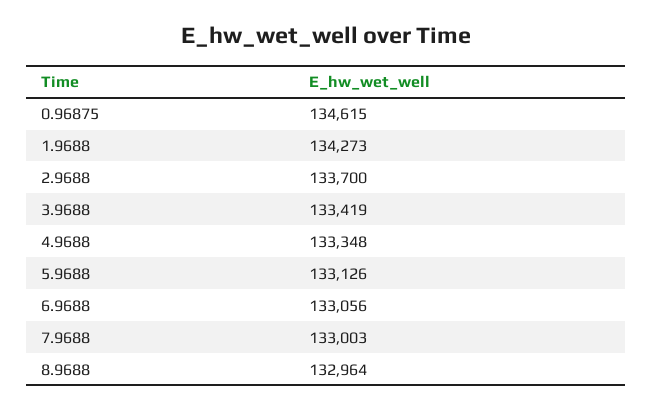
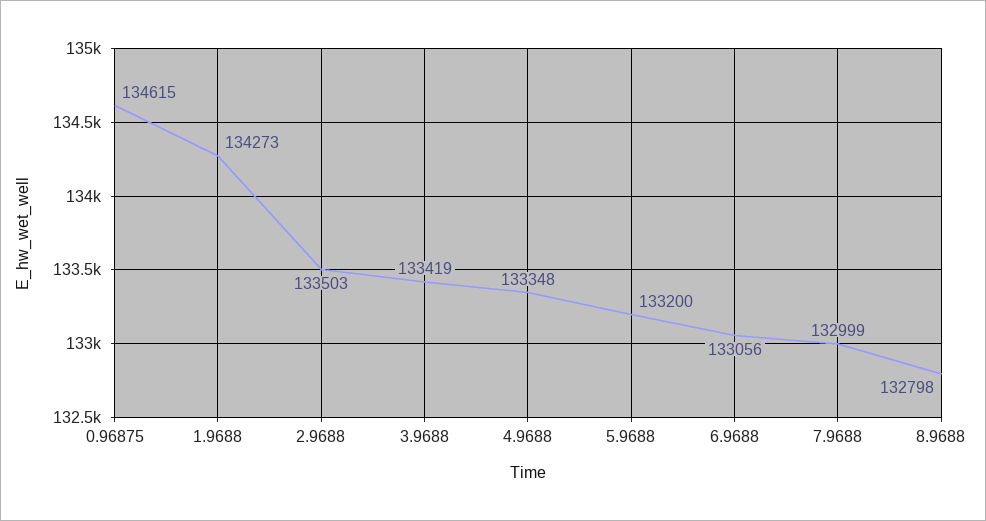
  {
    "0.96875": 134615,
    "1.9688": 134273,
-   "2.9688": 133700,
+   "2.9688": 133503,
    "3.9688": 133419,
    "4.9688": 133348,
-   "5.9688": 133126,
+   "5.9688": 133200,
    "6.9688": 133056,
-   "7.9688": 133003,
+   "7.9688": 132999,
-   "8.9688": 132964
+   "8.9688": 132798
  }

